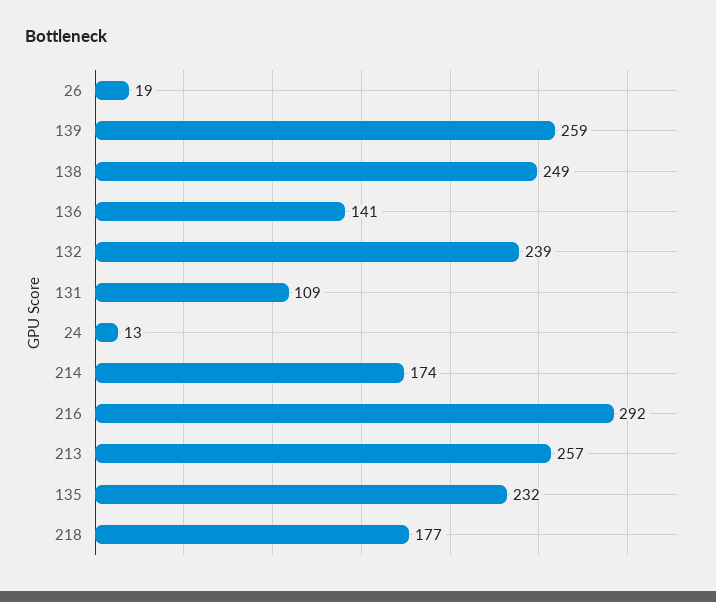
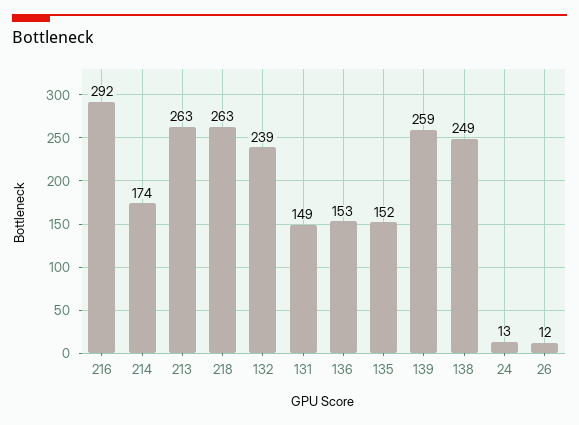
  {
-   "26": 19,
+   "26": 12,
    "139": 259,
    "138": 249,
-   "136": 141,
+   "136": 153,
    "132": 239,
-   "131": 109,
+   "131": 149,
    "24": 13,
    "214": 174,
    "216": 292,
-   "213": 257,
+   "213": 263,
-   "135": 232,
+   "135": 152,
-   "218": 177
+   "218": 263
  }

